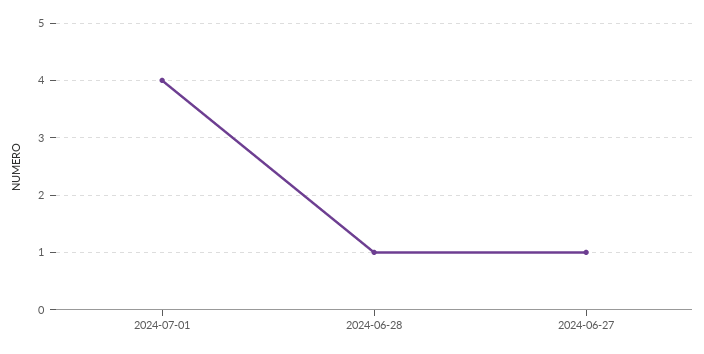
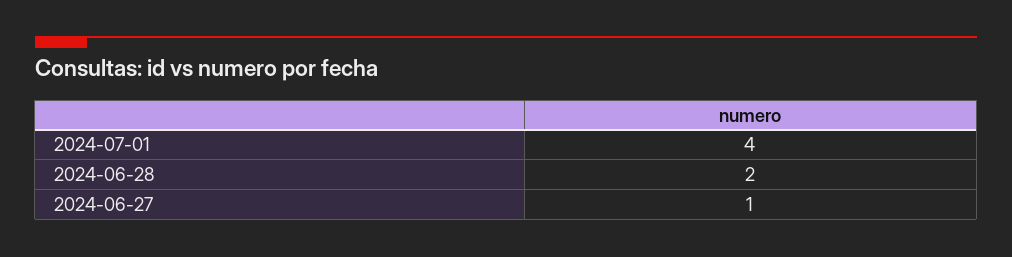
  {
    "2024-07-01": 4,
-   "2024-06-28": 1,
+   "2024-06-28": 2,
    "2024-06-27": 1
  }

